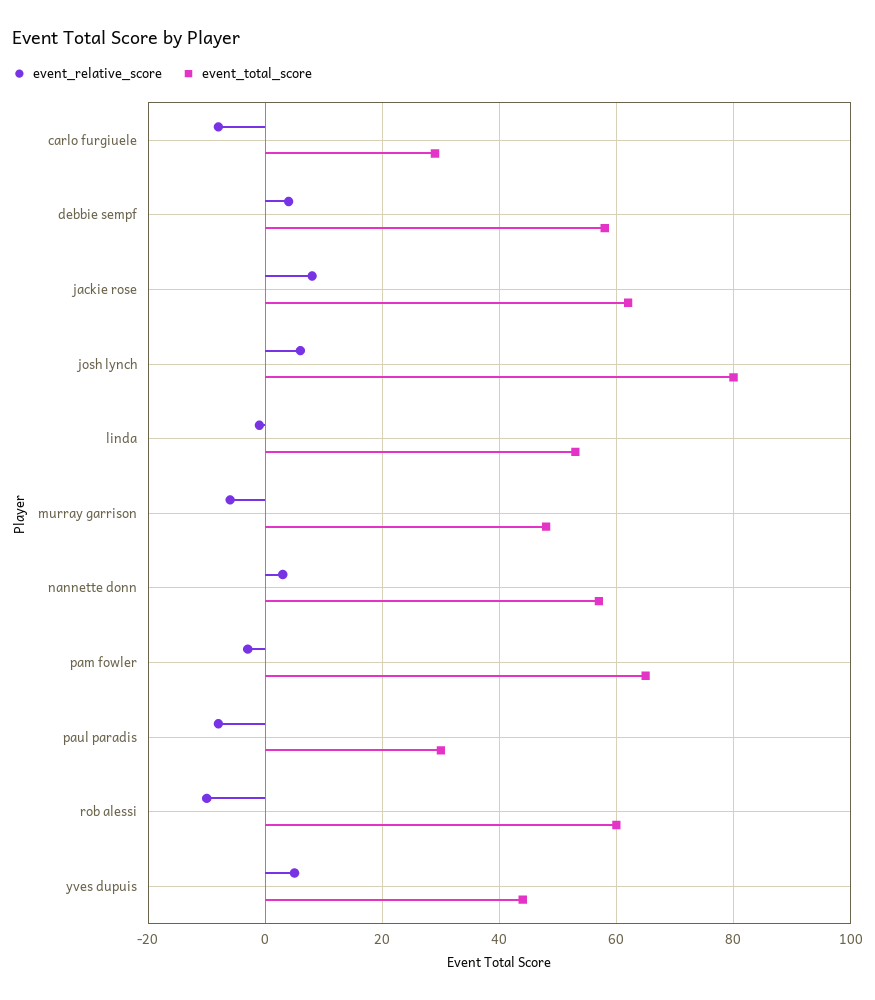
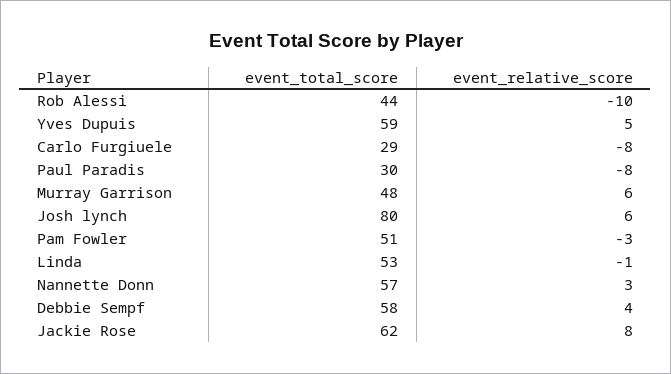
  {
    "event_relative_score": {
      "carlo furgiuele": -8,
      "debbie sempf": 4,
      "jackie rose": 8,
      "josh lynch": 6,
      "linda": -1,
-     "murray garrison": -5,
+     "murray garrison": 6,
      "nannette donn": 3,
      "pam fowler": -3,
      "paul paradis": -8,
      "rob alessi": -10,
      "yves dupuis": 5
    },
    "event_total_score": {
      "carlo furgiuele": 29,
      "debbie sempf": 58,
      "jackie rose": 62,
      "josh lynch": 80,
      "linda": 53,
      "murray garrison": 48,
      "nannette donn": 57,
-     "pam fowler": 65,
+     "pam fowler": 51,
      "paul paradis": 30,
-     "rob alessi": 60,
+     "rob alessi": 44,
-     "yves dupuis": 45
+     "yves dupuis": 59
    }
  }

